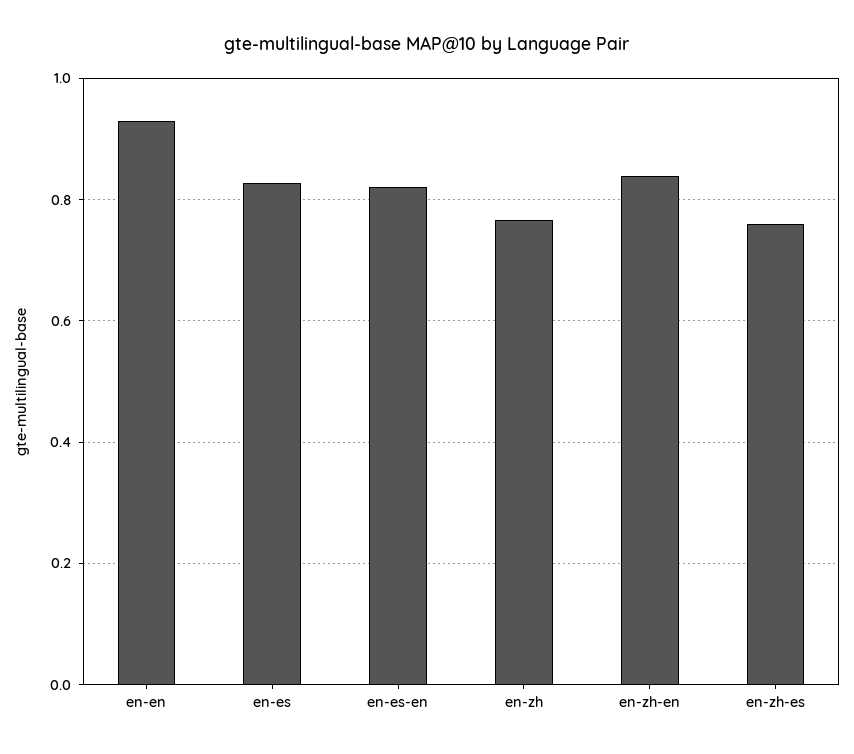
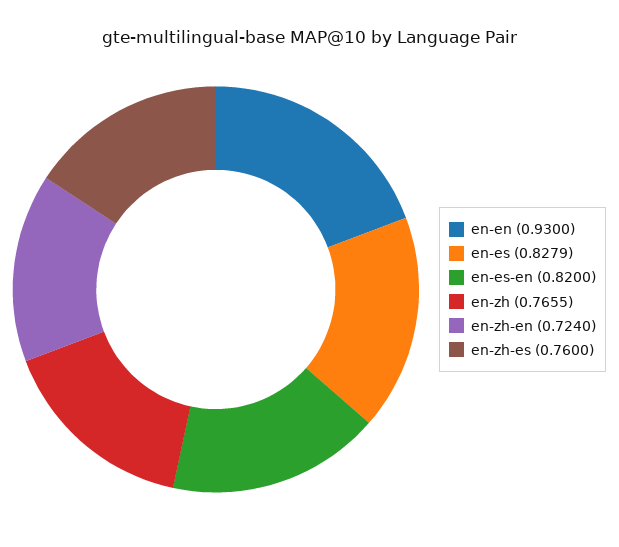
  {
    "en-en": 0.93,
    "en-es": 0.8279,
    "en-es-en": 0.82,
    "en-zh": 0.7655,
-   "en-zh-en": 0.84,
+   "en-zh-en": 0.724,
    "en-zh-es": 0.76
  }

